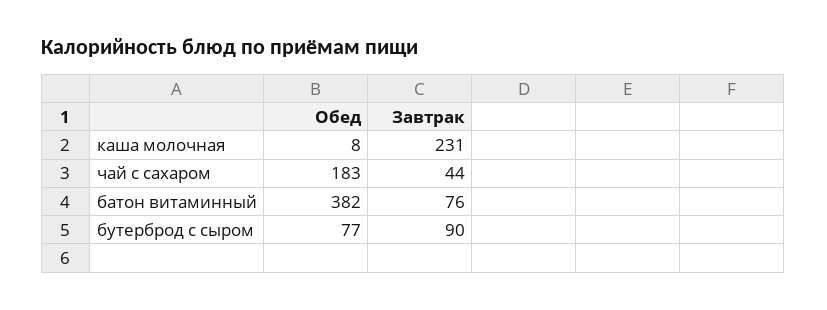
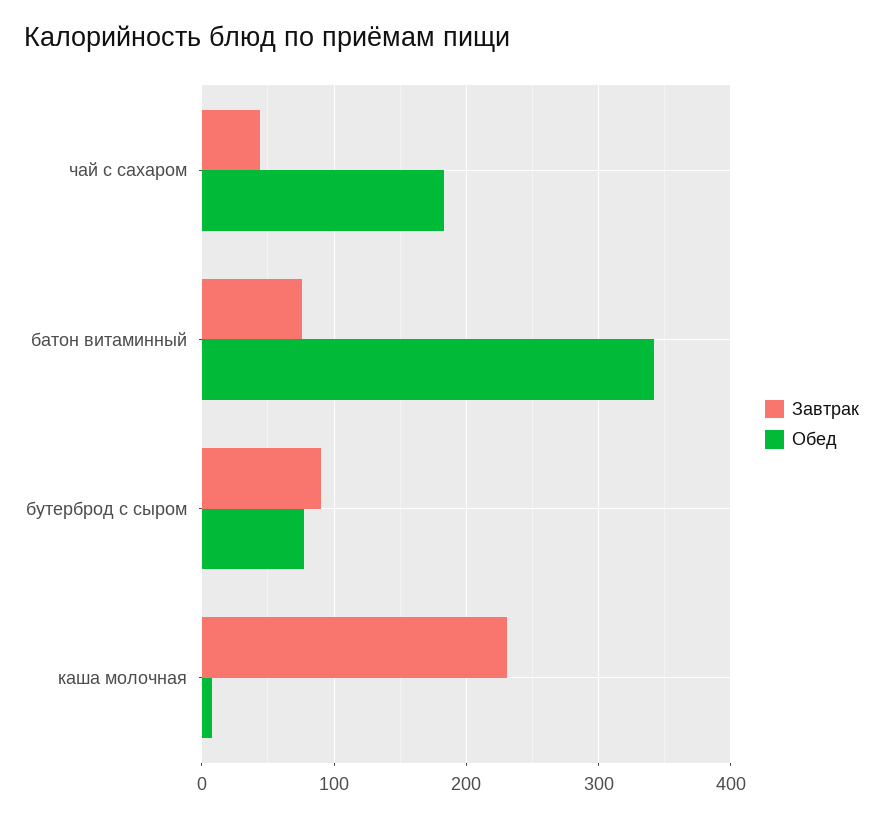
  {
    "Обед": {
      "каша молочная": 8,
      "чай с сахаром": 183,
-     "батон витаминный": 382,
+     "батон витаминный": 340,
      "бутерброд с сыром": 77
    },
    "Завтрак": {
      "каша молочная": 231,
      "чай с сахаром": 44,
      "батон витаминный": 76,
      "бутерброд с сыром": 90
    }
  }

